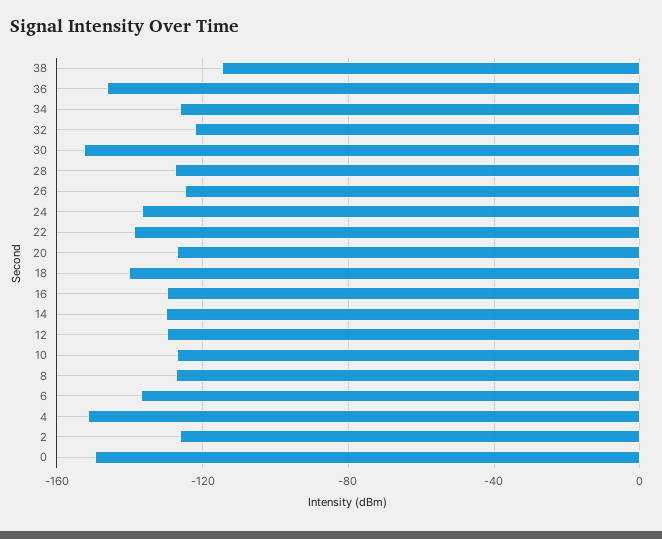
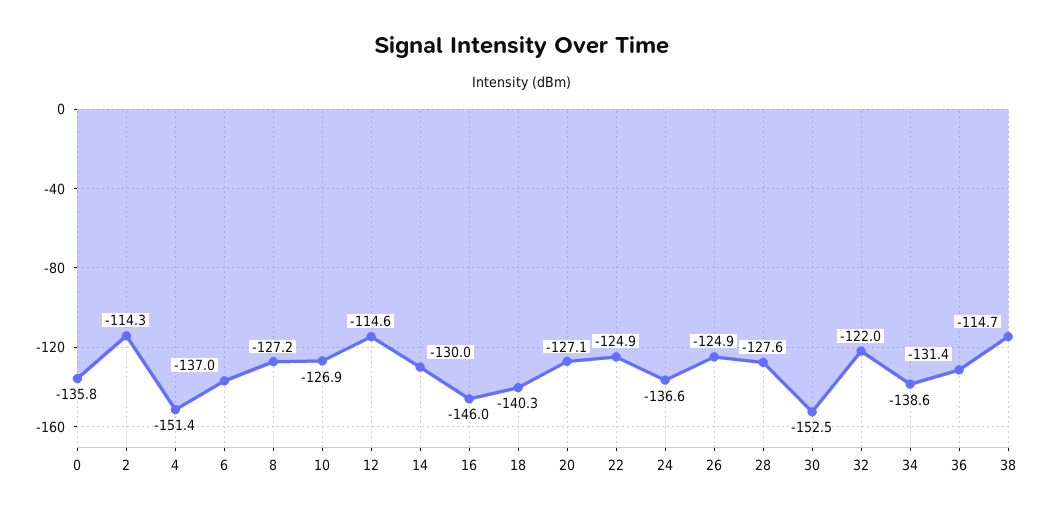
  {
    "38": -114.7,
-   "36": -145,
+   "36": -131.4,
-   "34": -125,
+   "34": -138.6,
    "32": -122,
    "30": -152.5,
    "28": -127.6,
    "26": -124.9,
    "24": -136.6,
-   "22": -140,
+   "22": -124.9,
    "20": -127.1,
    "18": -140.3,
-   "16": -130,
+   "16": -146,
    "14": -130,
-   "12": -130,
+   "12": -114.6,
    "10": -126.9,
    "8": -127.2,
    "6": -137,
    "4": -151.4,
-   "2": -125,
+   "2": -114.3,
-   "0": -150
+   "0": -135.8
  }

